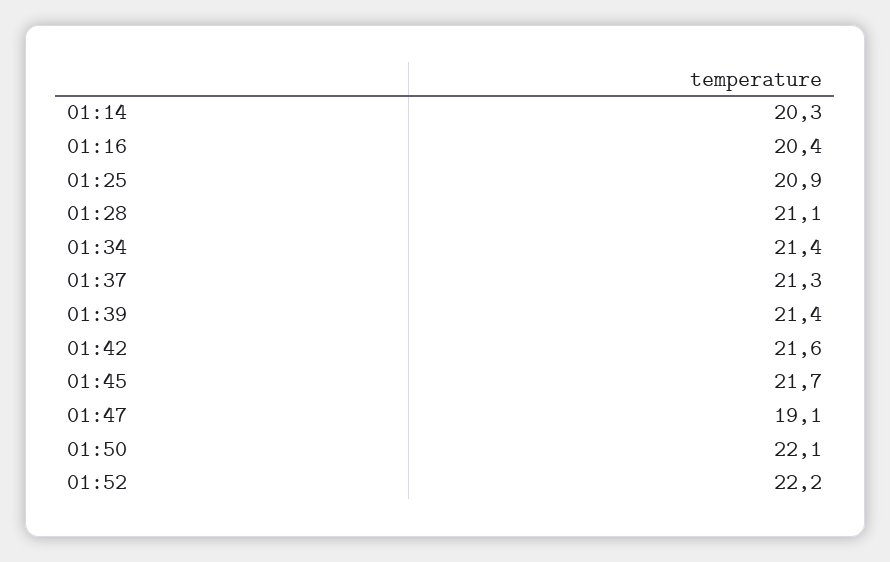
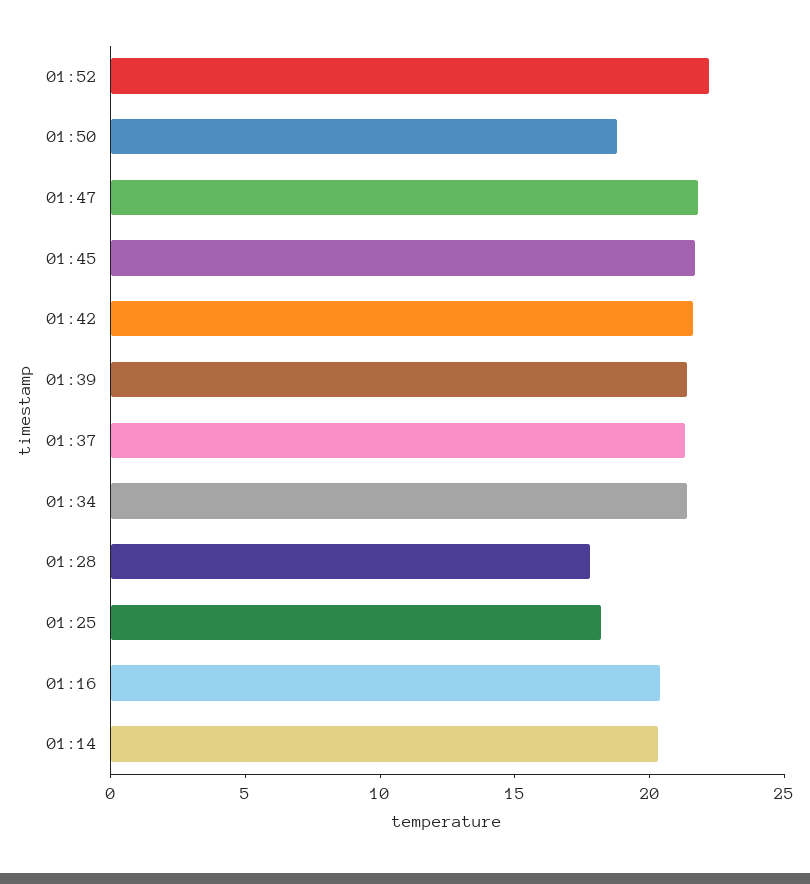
  {
    "01:14": 20.3,
    "01:16": 20.4,
-   "01:25": 20.9,
+   "01:25": 18,
-   "01:28": 21.1,
+   "01:28": 18,
    "01:34": 21.4,
    "01:37": 21.3,
    "01:39": 21.4,
    "01:42": 21.6,
    "01:45": 21.7,
-   "01:47": 19.1,
+   "01:47": 22,
-   "01:50": 22.1,
+   "01:50": 19,
    "01:52": 22.2
  }

